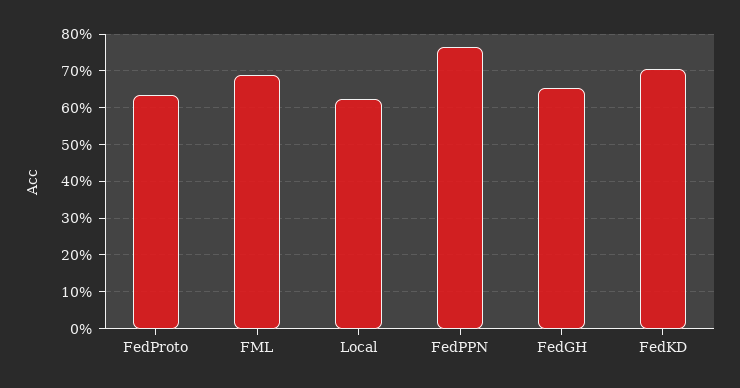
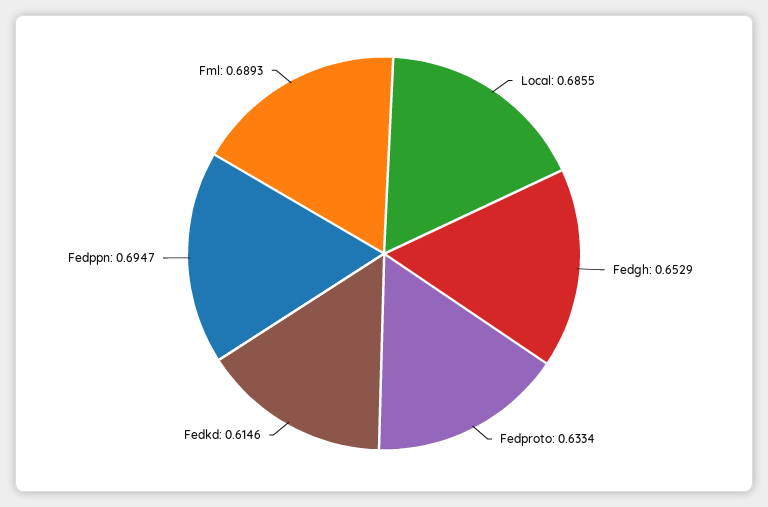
  {
    "FedProto": 0.6334,
    "FML": 0.6893,
-   "Local": 0.62,
+   "Local": 0.6855,
-   "FedPPN": 0.76,
+   "FedPPN": 0.6947,
    "FedGH": 0.6529,
-   "FedKD": 0.7
+   "FedKD": 0.6146
  }

